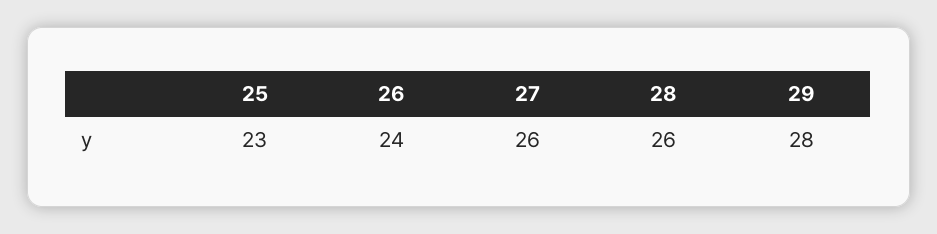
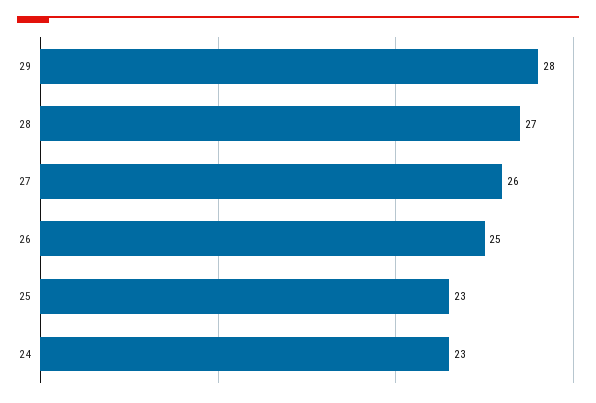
  {
    "25": 23,
-   "26": 24,
+   "26": 25,
    "27": 26,
-   "28": 26,
+   "28": 27,
-   "29": 28
+   "29": 28,
+   "24": 23
  }

